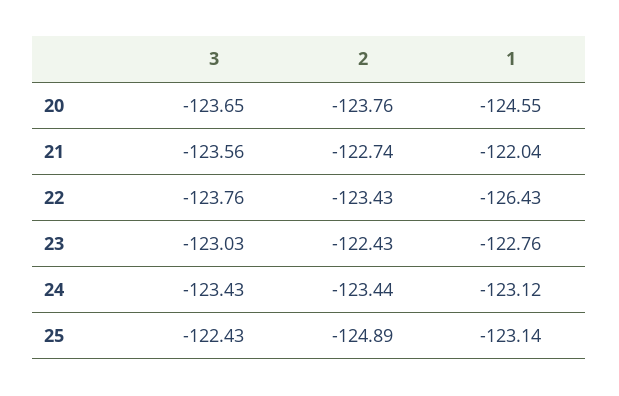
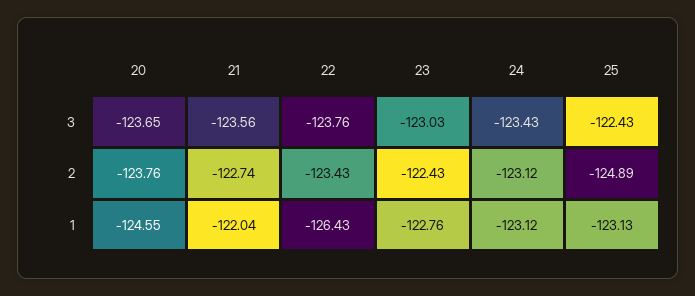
  {
    "3": {
      "20": -123.65,
      "21": -123.56,
      "22": -123.76,
      "23": -123.03,
      "24": -123.43,
      "25": -122.43
    },
    "2": {
      "20": -123.76,
      "21": -122.74,
      "22": -123.43,
      "23": -122.43,
-     "24": -123.44,
+     "24": -123.12,
      "25": -124.89
    },
    "1": {
      "20": -124.55,
      "21": -122.04,
      "22": -126.43,
      "23": -122.76,
      "24": -123.12,
-     "25": -123.14
+     "25": -123.13
    }
  }

